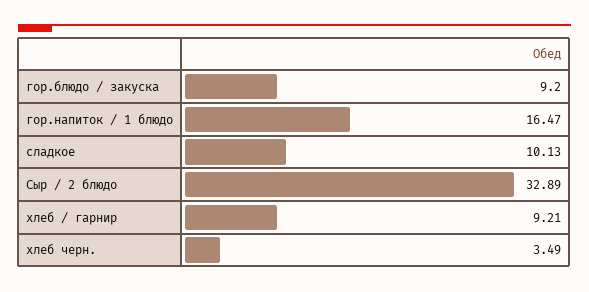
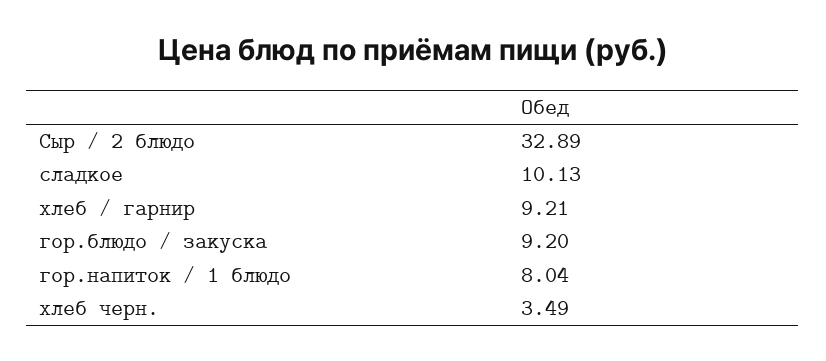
  {
    "гор.блюдо / закуска": 9.2,
-   "гор.напиток / 1 блюдо": 16.47,
+   "гор.напиток / 1 блюдо": 8.04,
    "сладкое": 10.13,
    "Сыр / 2 блюдо": 32.89,
    "хлеб / гарнир": 9.21,
    "хлеб черн.": 3.49
  }

